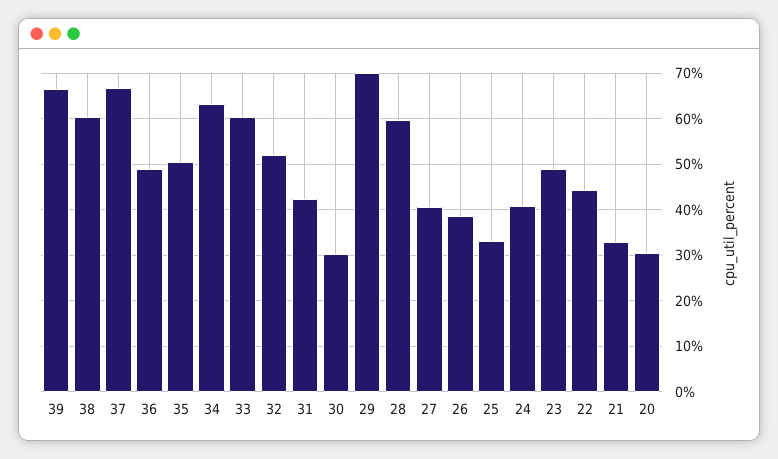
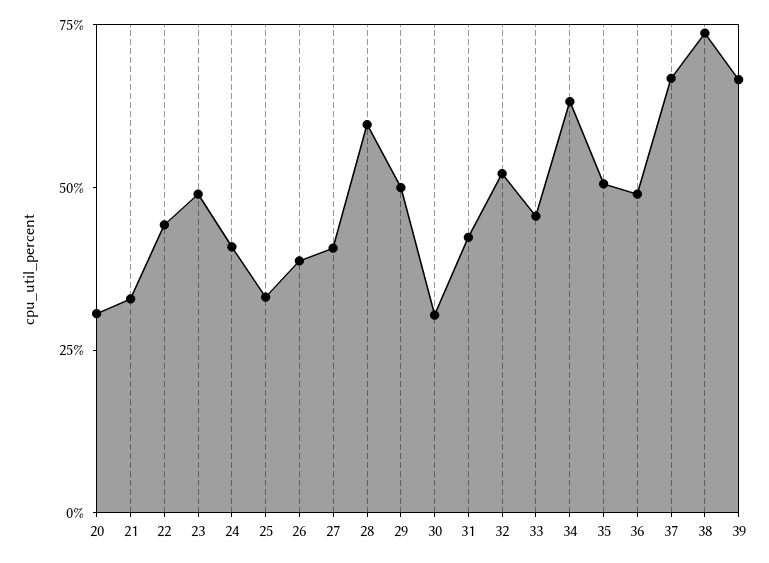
  {
    "39": 66,
-   "38": 60,
+   "38": 75,
    "37": 66,
    "36": 50,
    "35": 50,
    "34": 64,
-   "33": 60,
+   "33": 45,
    "32": 52,
    "31": 42,
    "30": 30,
-   "29": 70,
+   "29": 50,
    "28": 60,
    "27": 40,
    "26": 38,
    "25": 34,
    "24": 40,
    "23": 50,
    "22": 44,
    "21": 32,
    "20": 30
  }

